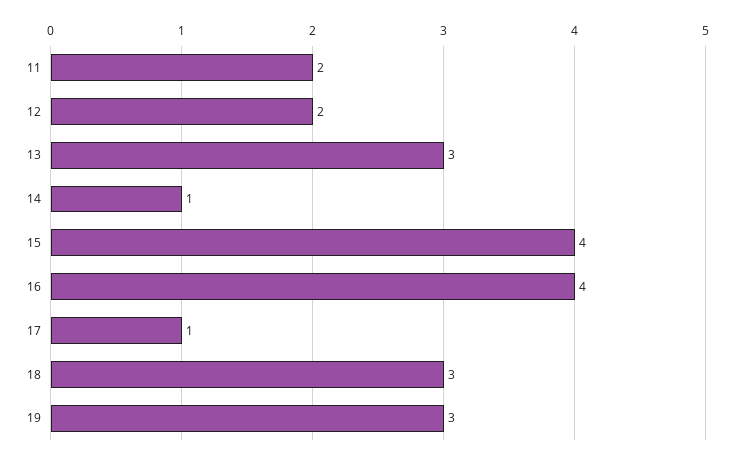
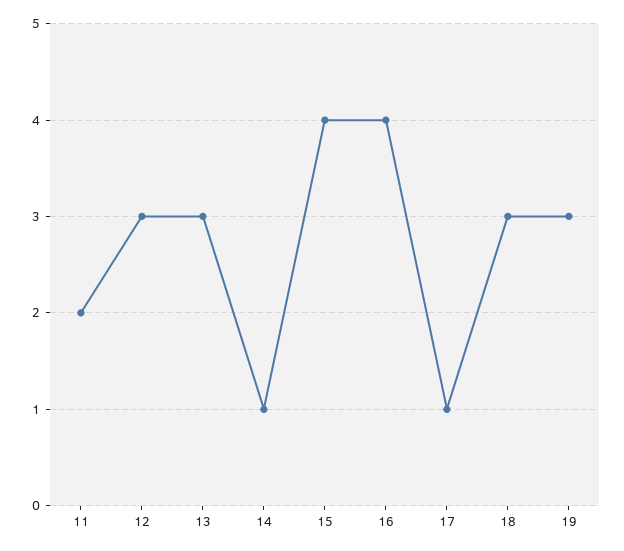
  {
    "11": 2,
-   "12": 2,
+   "12": 3,
    "13": 3,
    "14": 1,
    "15": 4,
    "16": 4,
    "17": 1,
    "18": 3,
    "19": 3
  }

